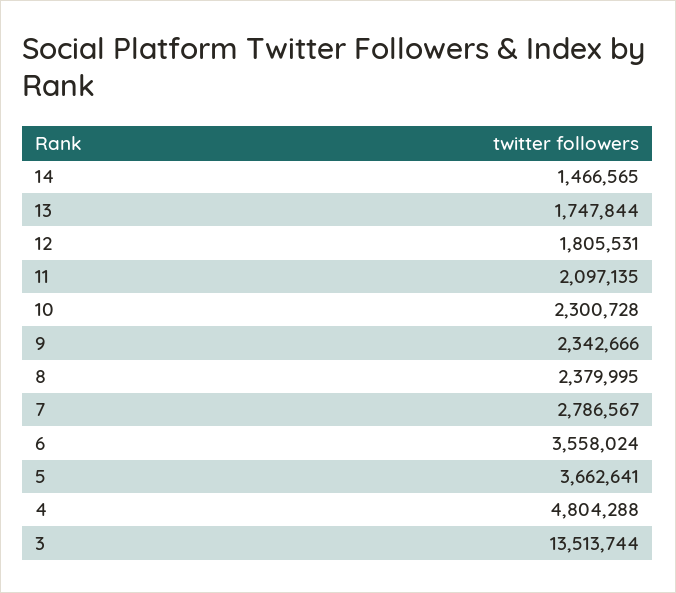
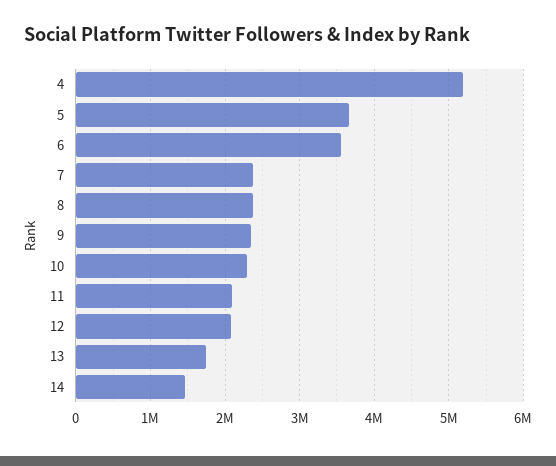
  {
    "14": 1466565,
    "13": 1747844,
-   "12": 1805531,
+   "12": 2100000,
    "11": 2097135,
    "10": 2300728,
    "9": 2342666,
    "8": 2379995,
-   "7": 2786567,
+   "7": 2400000,
    "6": 3558024,
    "5": 3662641,
-   "4": 4804288,
+   "4": 5200000
-   "3": 13513744
  }

